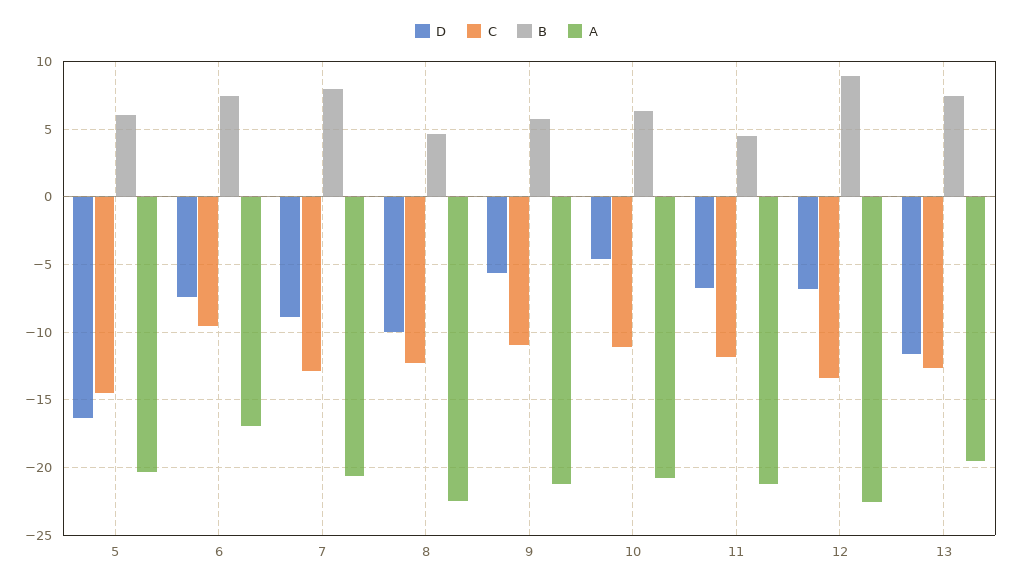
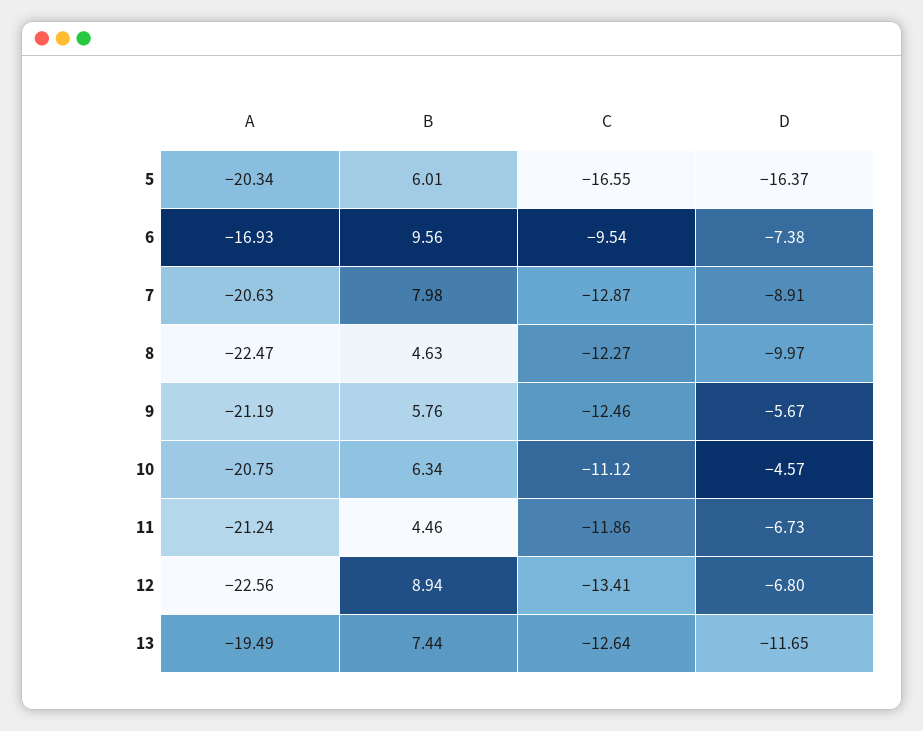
  {
    "D": {
      "5": -16.37,
      "6": -7.38,
      "7": -8.91,
      "8": -9.97,
      "9": -5.67,
      "10": -4.57,
      "11": -6.73,
      "12": -6.8,
      "13": -11.65
    },
    "C": {
-     "5": -14.5,
+     "5": -16.55,
      "6": -9.54,
      "7": -12.87,
      "8": -12.27,
-     "9": -11,
+     "9": -12.46,
      "10": -11.12,
      "11": -11.86,
      "12": -13.41,
      "13": -12.64
    },
    "B": {
      "5": 6.01,
-     "6": 7.5,
+     "6": 9.56,
      "7": 7.98,
      "8": 4.63,
      "9": 5.76,
      "10": 6.34,
      "11": 4.46,
      "12": 8.94,
      "13": 7.44
    },
    "A": {
      "5": -20.34,
      "6": -16.93,
      "7": -20.63,
      "8": -22.47,
      "9": -21.19,
      "10": -20.75,
      "11": -21.24,
      "12": -22.56,
      "13": -19.49
    }
  }

